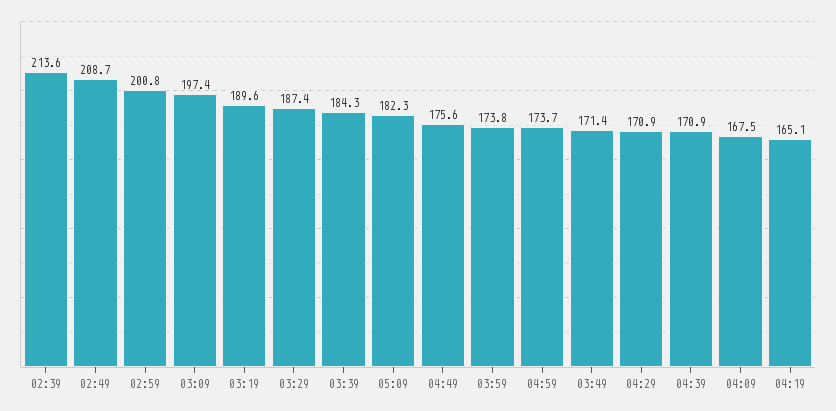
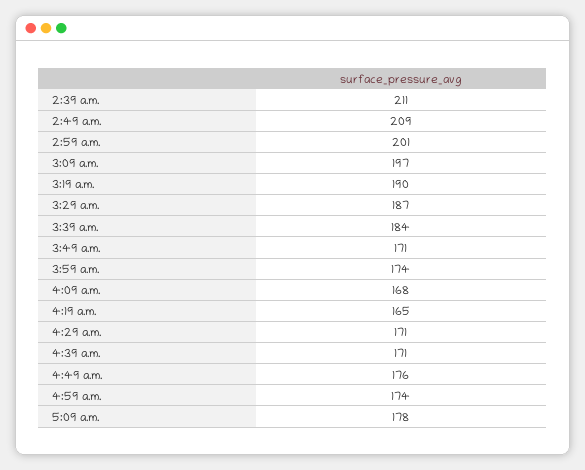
  {
-   "02:39": 213.6,
+   "02:39": 211,
    "02:49": 208.7,
    "02:59": 200.8,
    "03:09": 197.4,
    "03:19": 189.6,
    "03:29": 187.4,
    "03:39": 184.3,
-   "05:09": 182.3,
+   "05:09": 178,
    "04:49": 175.6,
    "03:59": 173.8,
    "04:59": 173.7,
    "03:49": 171.4,
    "04:29": 170.9,
    "04:39": 170.9,
    "04:09": 167.5,
    "04:19": 165.1
  }

